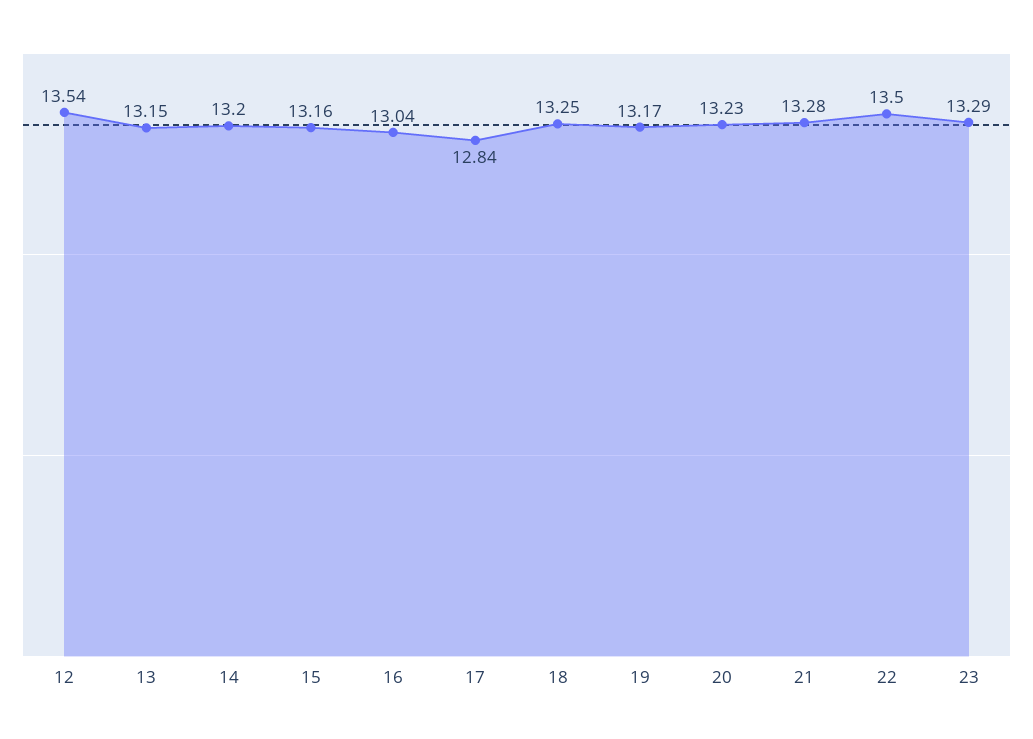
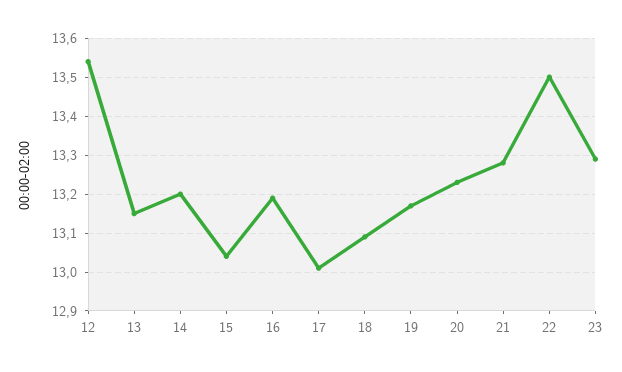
  {
    "12": 13.54,
    "13": 13.15,
    "14": 13.2,
-   "15": 13.16,
+   "15": 13.05,
-   "16": 13.04,
+   "16": 13.2,
-   "17": 12.84,
+   "17": 13,
-   "18": 13.25,
+   "18": 13.1,
    "19": 13.17,
    "20": 13.23,
    "21": 13.28,
    "22": 13.5,
    "23": 13.29
  }

